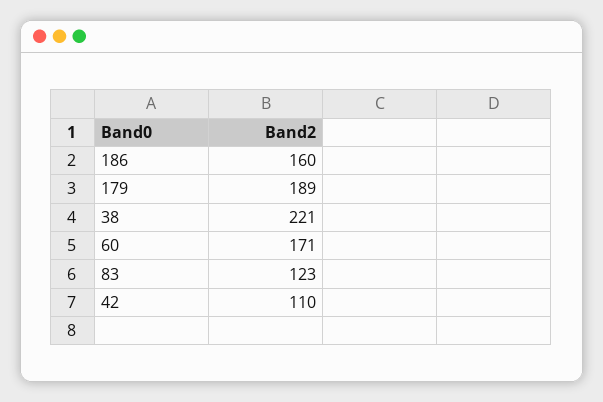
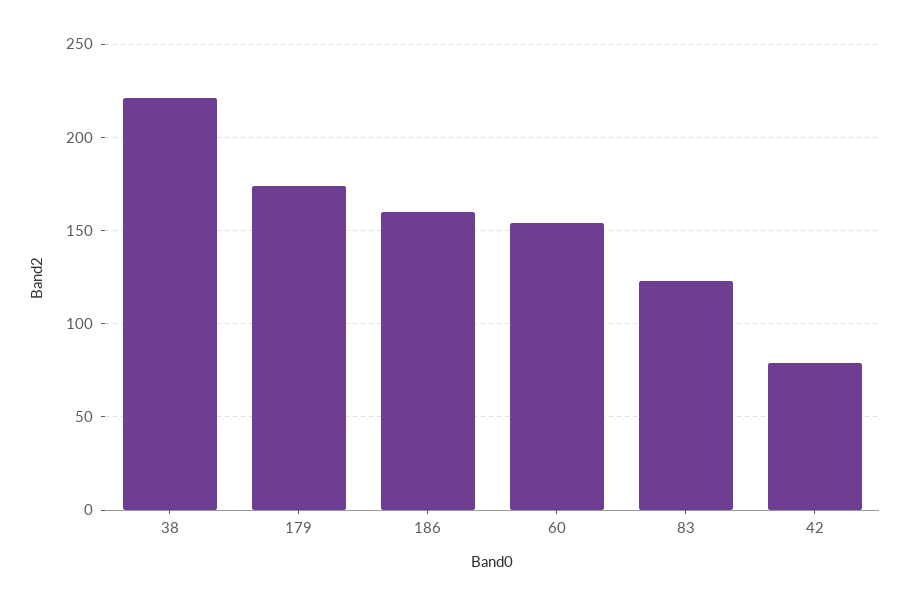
  {
    "186": 160,
-   "179": 189,
+   "179": 175,
    "38": 221,
-   "60": 171,
+   "60": 155,
    "83": 123,
-   "42": 110
+   "42": 80
  }

